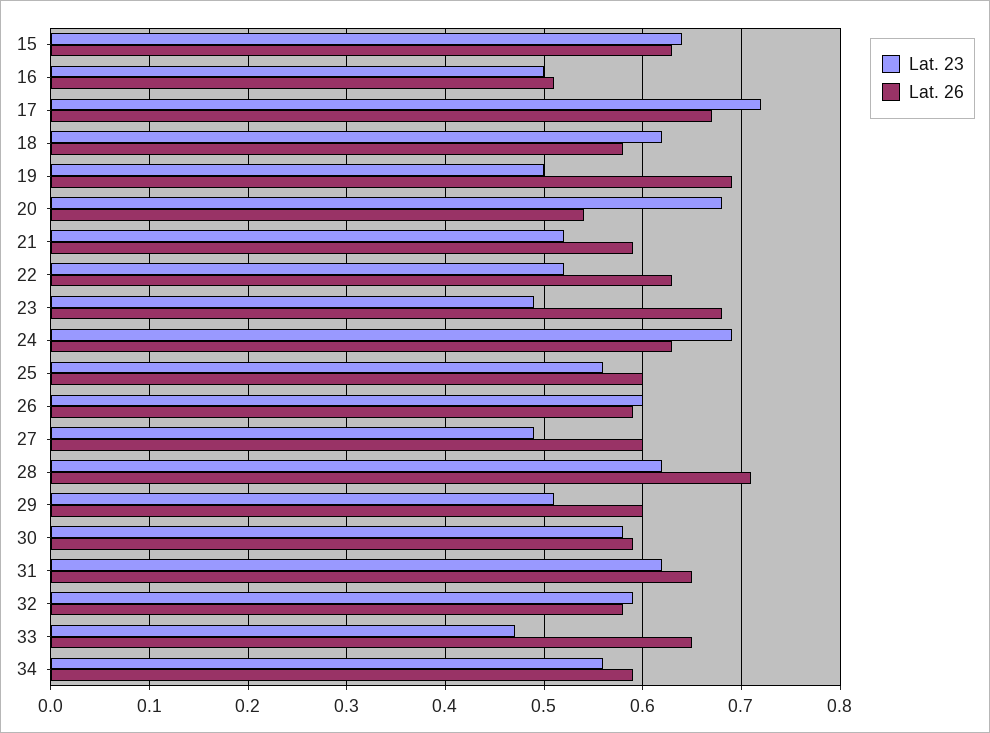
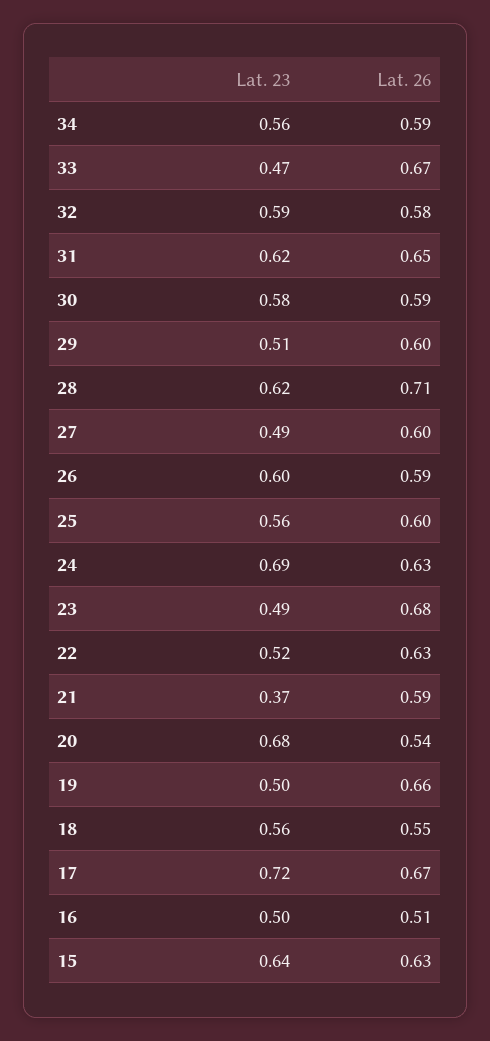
  {
    "Lat. 23": {
      "15": 0.64,
      "16": 0.5,
      "17": 0.72,
-     "18": 0.62,
+     "18": 0.56,
      "19": 0.5,
      "20": 0.68,
-     "21": 0.52,
+     "21": 0.37,
      "22": 0.52,
      "23": 0.49,
      "24": 0.69,
      "25": 0.56,
      "26": 0.6,
      "27": 0.49,
      "28": 0.62,
      "29": 0.51,
      "30": 0.58,
      "31": 0.62,
      "32": 0.59,
      "33": 0.47,
      "34": 0.56
    },
    "Lat. 26": {
      "15": 0.63,
      "16": 0.51,
      "17": 0.67,
-     "18": 0.58,
+     "18": 0.55,
-     "19": 0.69,
+     "19": 0.66,
      "20": 0.54,
      "21": 0.59,
      "22": 0.63,
      "23": 0.68,
      "24": 0.63,
      "25": 0.6,
      "26": 0.59,
      "27": 0.6,
      "28": 0.71,
      "29": 0.6,
      "30": 0.59,
      "31": 0.65,
      "32": 0.58,
-     "33": 0.65,
+     "33": 0.67,
      "34": 0.59
    }
  }

